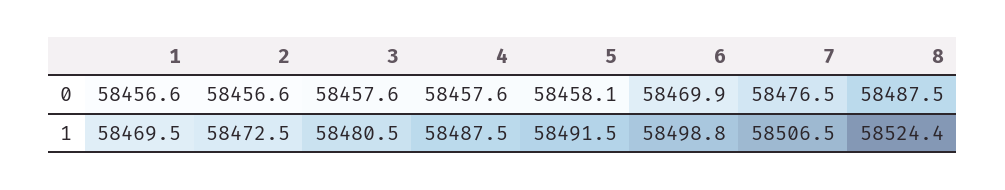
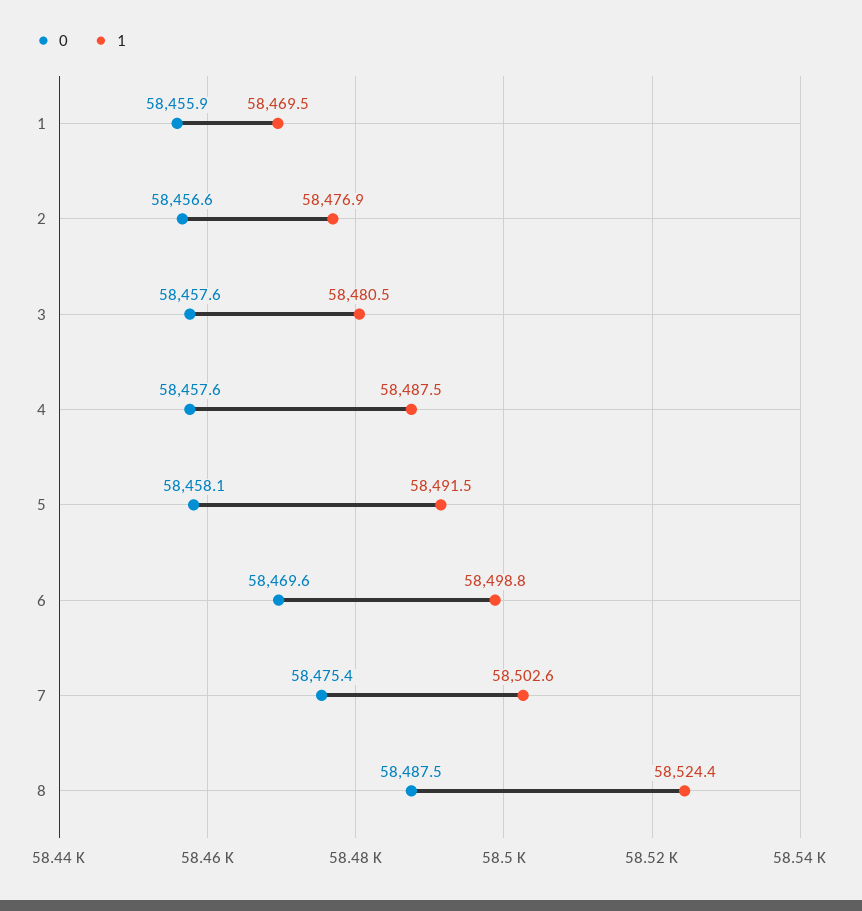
  {
    "0": {
-     "1": 58456.6,
+     "1": 58455.9,
      "2": 58456.6,
      "3": 58457.6,
      "4": 58457.6,
      "5": 58458.1,
-     "6": 58469.9,
+     "6": 58469.6,
-     "7": 58476.5,
+     "7": 58475.4,
      "8": 58487.5
    },
    "1": {
      "1": 58469.5,
-     "2": 58472.5,
+     "2": 58476.9,
      "3": 58480.5,
      "4": 58487.5,
      "5": 58491.5,
      "6": 58498.8,
-     "7": 58506.5,
+     "7": 58502.6,
      "8": 58524.4
    }
  }

